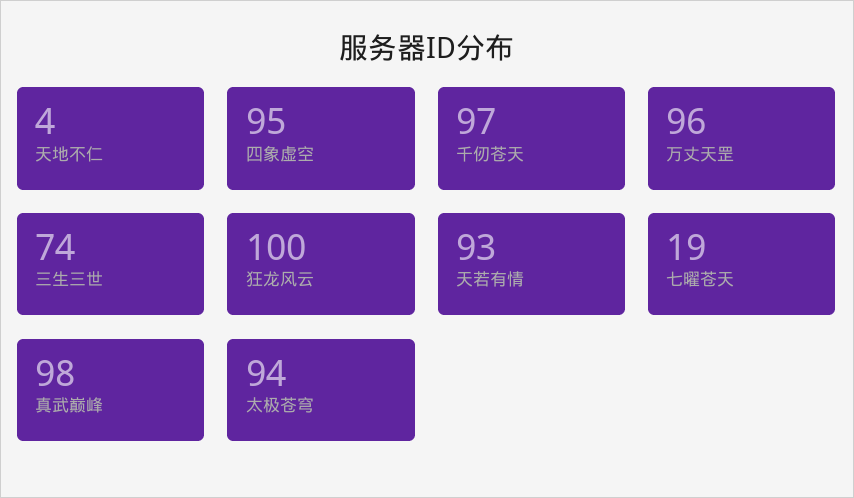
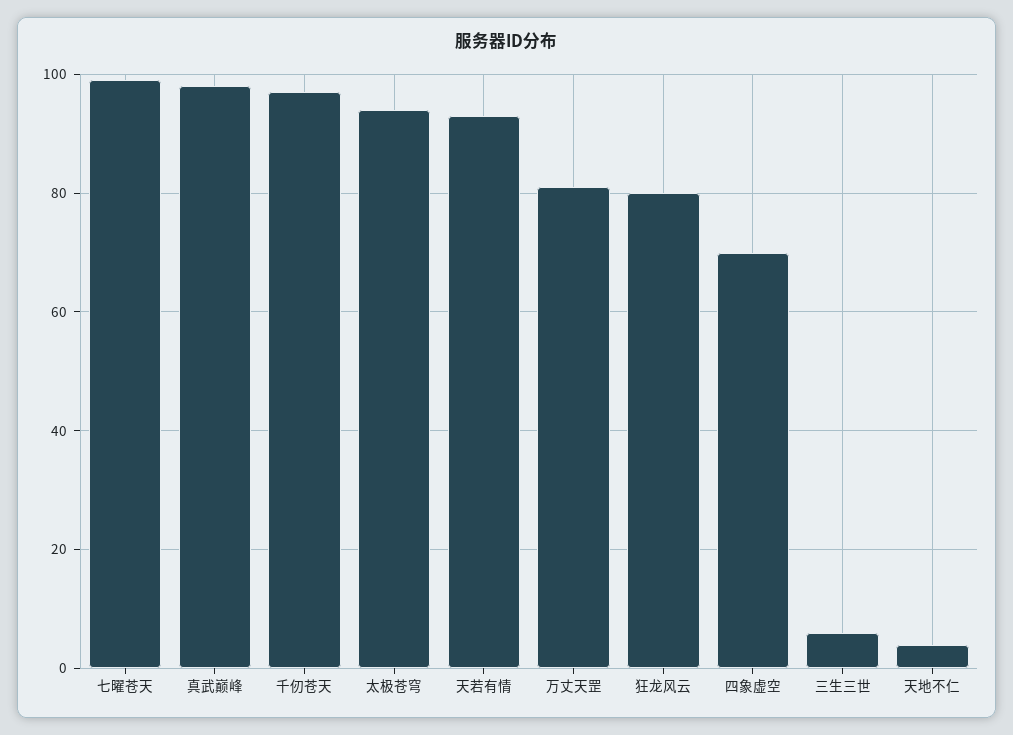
  {
    "天地不仁": 4,
-   "四象虚空": 95,
+   "四象虚空": 70,
    "千仞苍天": 97,
-   "万丈天罡": 96,
+   "万丈天罡": 80,
-   "三生三世": 74,
+   "三生三世": 5,
-   "狂龙风云": 100,
+   "狂龙风云": 80,
    "天若有情": 93,
-   "七曜苍天": 19,
+   "七曜苍天": 100,
    "真武巅峰": 98,
    "太极苍穹": 94
  }

